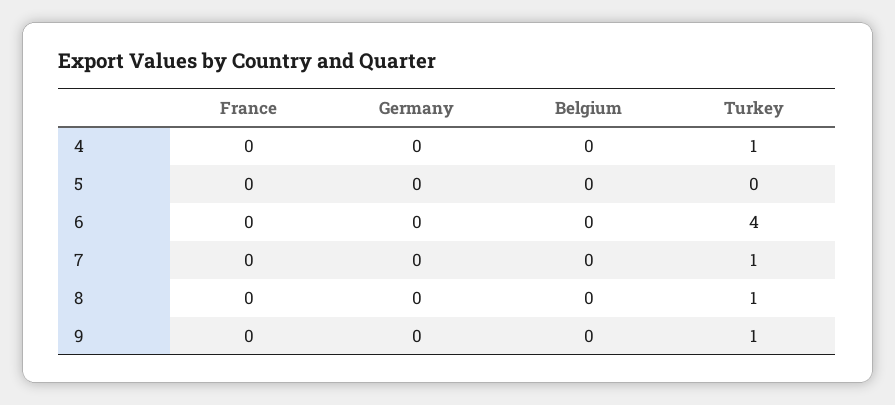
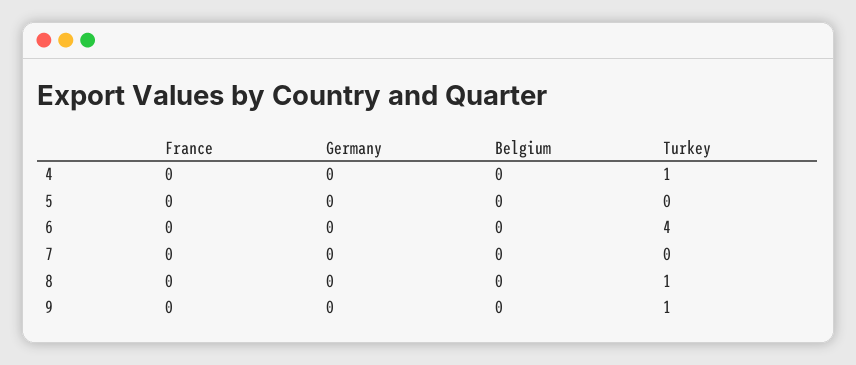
  {
    "France": {
      "4": 0,
      "5": 0,
      "6": 0,
      "7": 0,
      "8": 0,
      "9": 0
    },
    "Germany": {
      "4": 0,
      "5": 0,
      "6": 0,
      "7": 0,
      "8": 0,
      "9": 0
    },
    "Belgium": {
      "4": 0,
      "5": 0,
      "6": 0,
      "7": 0,
      "8": 0,
      "9": 0
    },
    "Turkey": {
      "4": 1,
      "5": 0,
      "6": 4,
-     "7": 1,
+     "7": 0,
      "8": 1,
      "9": 1
    }
  }

